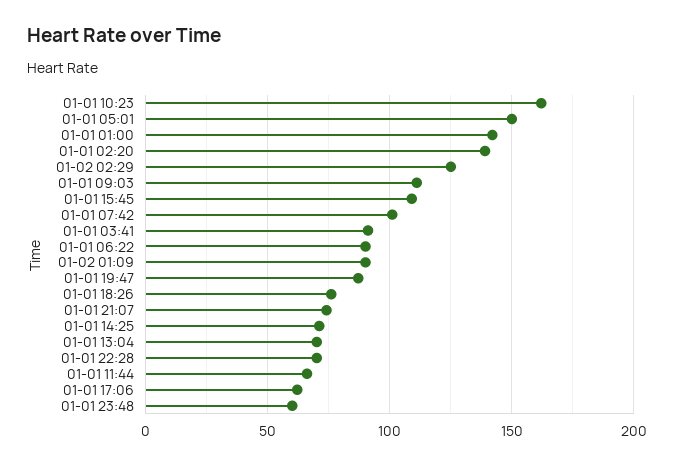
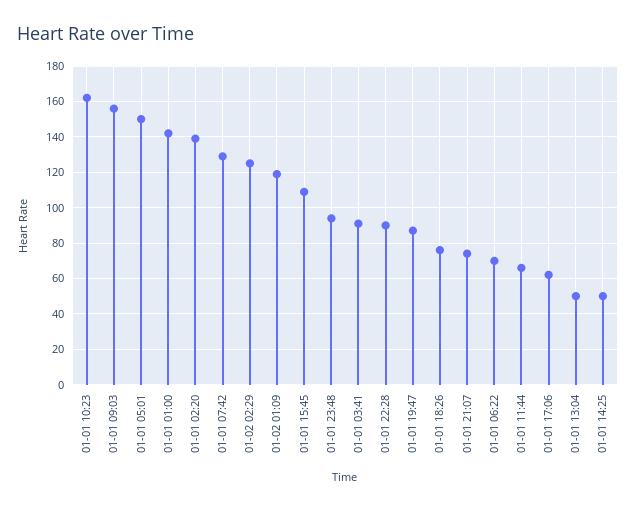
  {
    "01-01 10:23": 160,
    "01-01 05:01": 150,
    "01-01 01:00": 140,
    "01-01 02:20": 140,
    "01-02 02:29": 125,
-   "01-01 09:03": 110,
+   "01-01 09:03": 155,
    "01-01 15:45": 110,
-   "01-01 07:42": 100,
+   "01-01 07:42": 130,
    "01-01 03:41": 90,
-   "01-01 06:22": 90,
+   "01-01 06:22": 70,
-   "01-02 01:09": 90,
+   "01-02 01:09": 120,
    "01-01 19:47": 85,
    "01-01 18:26": 75,
    "01-01 21:07": 75,
-   "01-01 14:25": 70,
+   "01-01 14:25": 50,
-   "01-01 13:04": 70,
+   "01-01 13:04": 50,
-   "01-01 22:28": 70,
+   "01-01 22:28": 90,
    "01-01 11:44": 65,
    "01-01 17:06": 60,
-   "01-01 23:48": 60
+   "01-01 23:48": 95
  }

